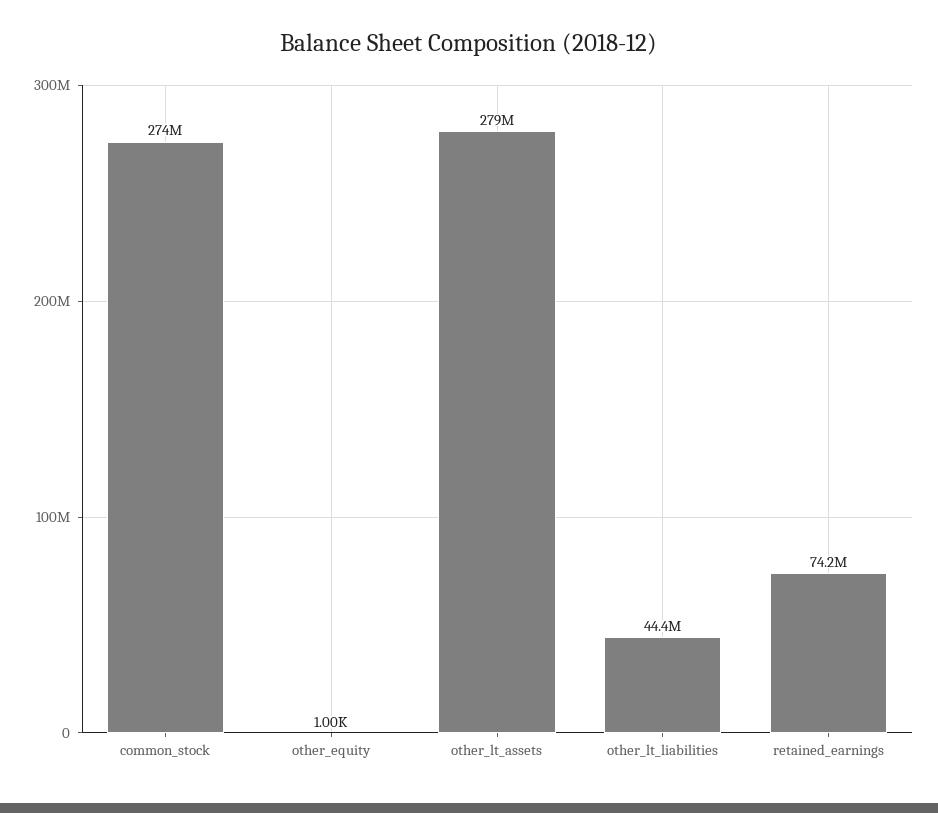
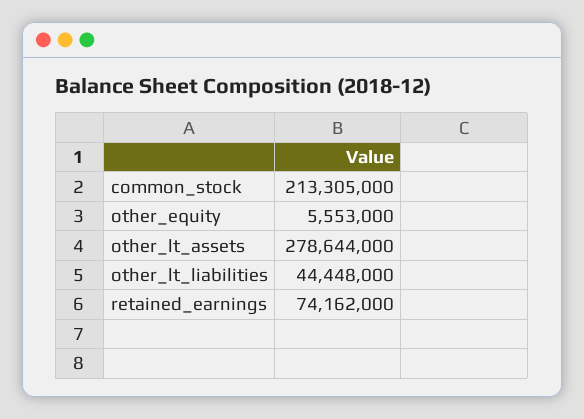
  {
-   "common_stock": 274000000,
+   "common_stock": 213305000,
-   "other_equity": 1000,
+   "other_equity": 5553000,
    "other_lt_assets": 278644000,
    "other_lt_liabilities": 44448000,
    "retained_earnings": 74162000
  }

